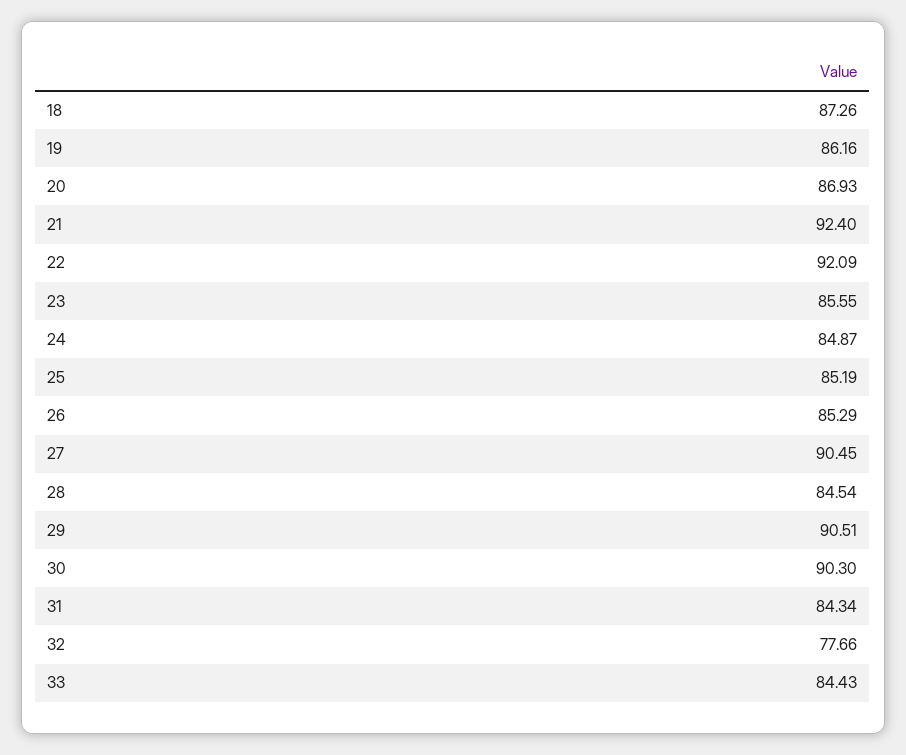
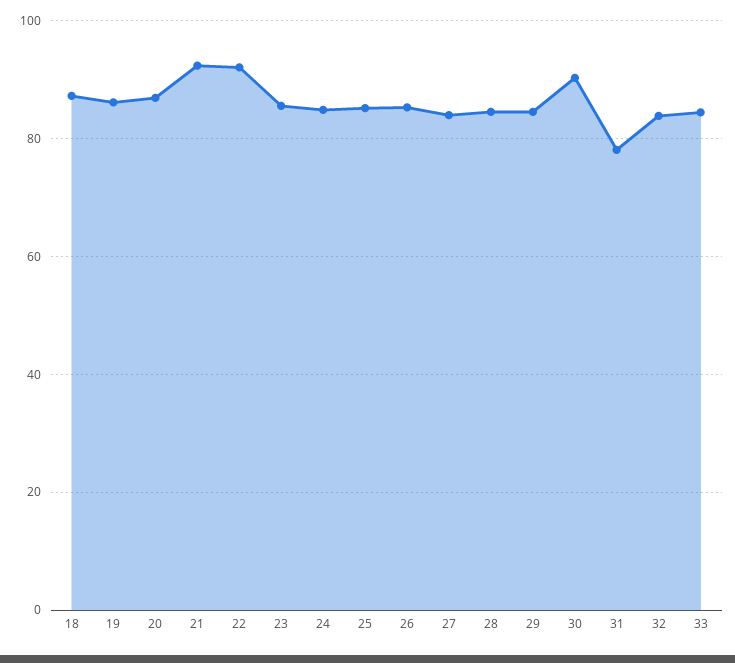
  {
    "18": 87.26,
    "19": 86.16,
    "20": 86.93,
    "21": 92.4,
    "22": 92.09,
    "23": 85.55,
    "24": 84.87,
    "25": 85.19,
    "26": 85.29,
-   "27": 90.45,
+   "27": 84,
    "28": 84.54,
-   "29": 90.51,
+   "29": 84,
    "30": 90.3,
-   "31": 84.34,
+   "31": 78,
-   "32": 77.66,
+   "32": 84,
    "33": 84.43
  }

